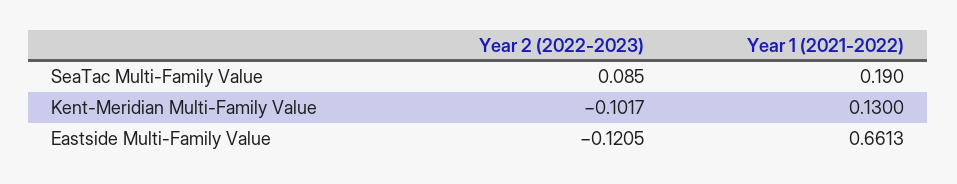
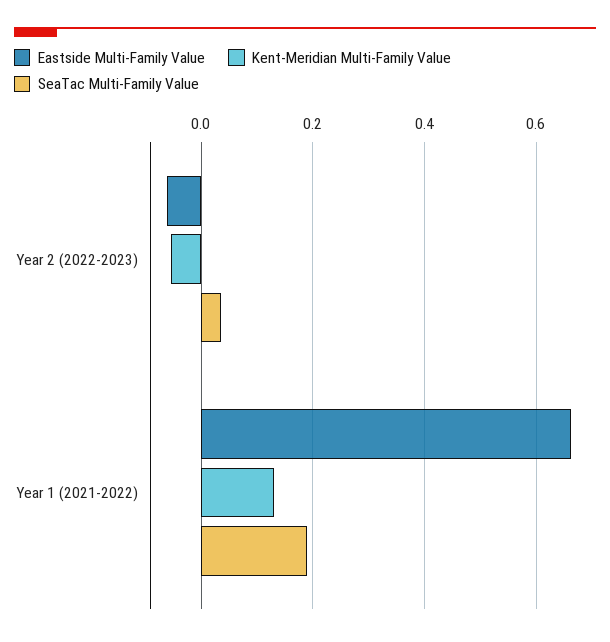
  {
    "SeaTac Multi-Family Value": {
-     "Year 2 (2022-2023)": 0.085,
+     "Year 2 (2022-2023)": 0.04,
      "Year 1 (2021-2022)": 0.19
    },
    "Kent-Meridian Multi-Family Value": {
-     "Year 2 (2022-2023)": -0.1017,
+     "Year 2 (2022-2023)": -0.06,
      "Year 1 (2021-2022)": 0.13
    },
    "Eastside Multi-Family Value": {
-     "Year 2 (2022-2023)": -0.1205,
+     "Year 2 (2022-2023)": -0.06,
      "Year 1 (2021-2022)": 0.6613
    }
  }

